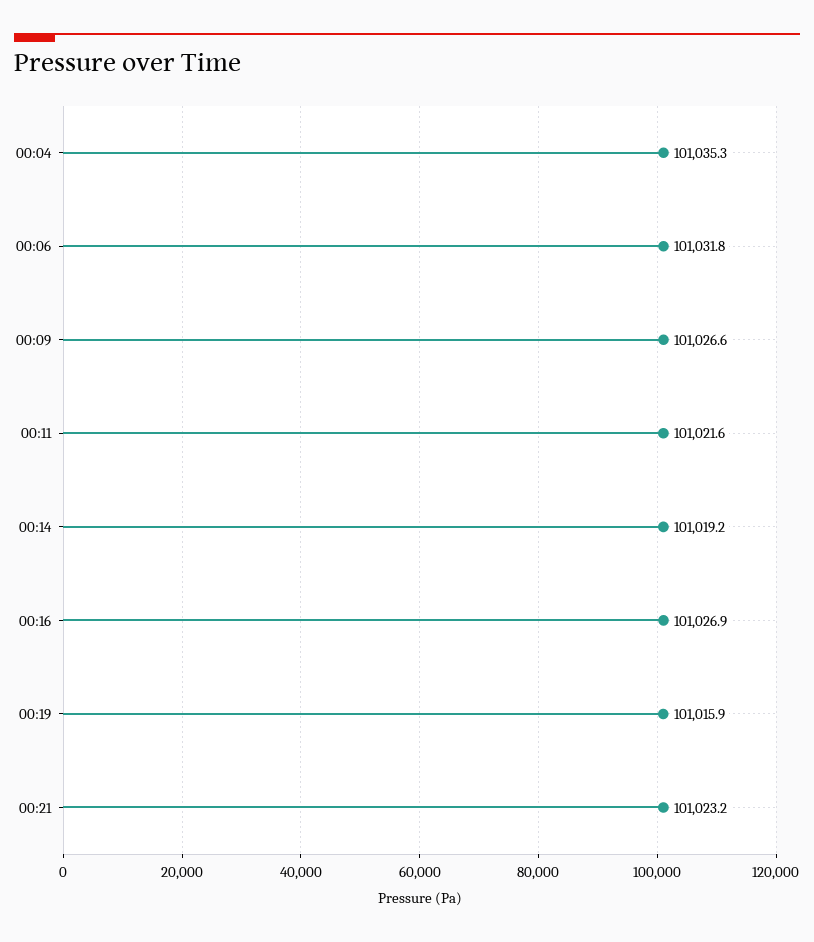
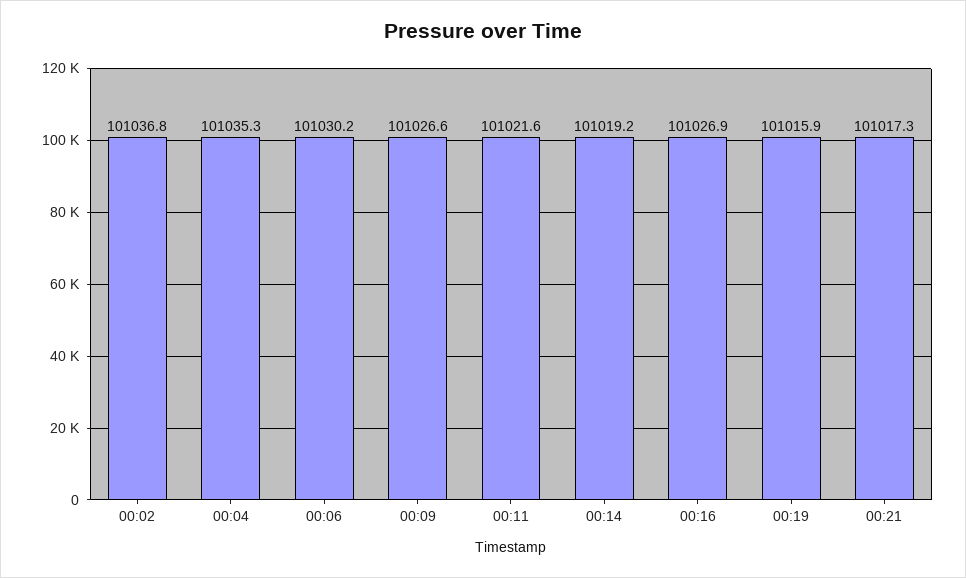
  {
    "00:04": 101035.3,
-   "00:06": 101031.8,
+   "00:06": 101030.2,
    "00:09": 101026.6,
    "00:11": 101021.6,
    "00:14": 101019.2,
    "00:16": 101026.9,
    "00:19": 101015.9,
-   "00:21": 101023.2
+   "00:21": 101017.3,
+   "00:02": 101036.8
  }

